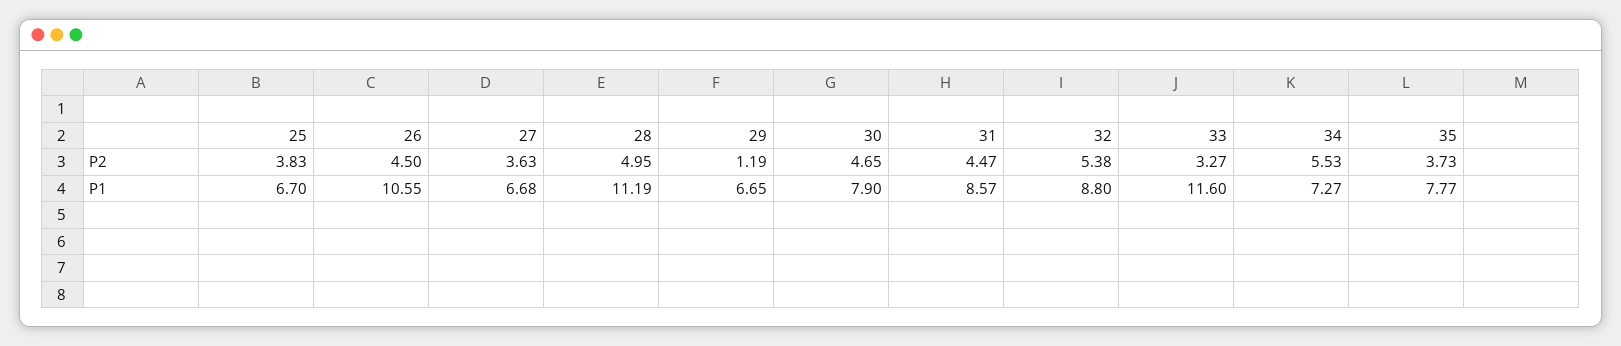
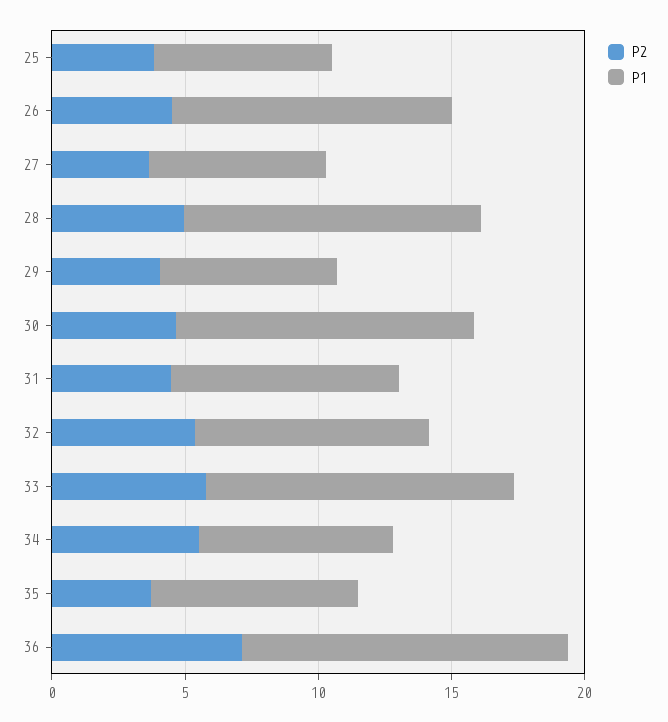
  {
    "P2": {
      "25": 3.83,
      "26": 4.5,
      "27": 3.63,
      "28": 4.95,
-     "29": 1.19,
+     "29": 4,
      "30": 4.65,
      "31": 4.47,
      "32": 5.38,
-     "33": 3.27,
+     "33": 6,
      "34": 5.53,
-     "35": 3.73
+     "35": 3.73,
+     "36": 7
    },
    "P1": {
      "25": 6.7,
      "26": 10.55,
      "27": 6.68,
      "28": 11.19,
      "29": 6.65,
-     "30": 7.9,
+     "30": 11,
      "31": 8.57,
      "32": 8.8,
      "33": 11.6,
      "34": 7.27,
-     "35": 7.77
+     "35": 7.77,
+     "36": 12
    }
  }

